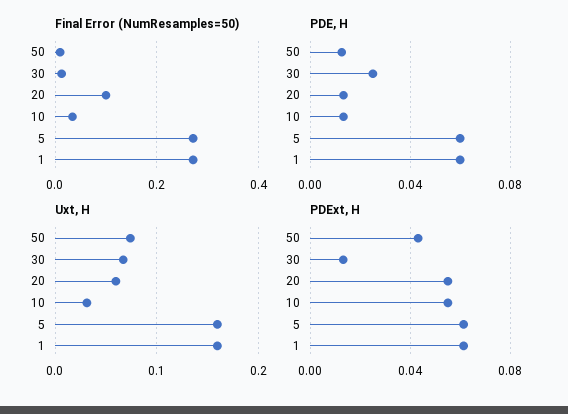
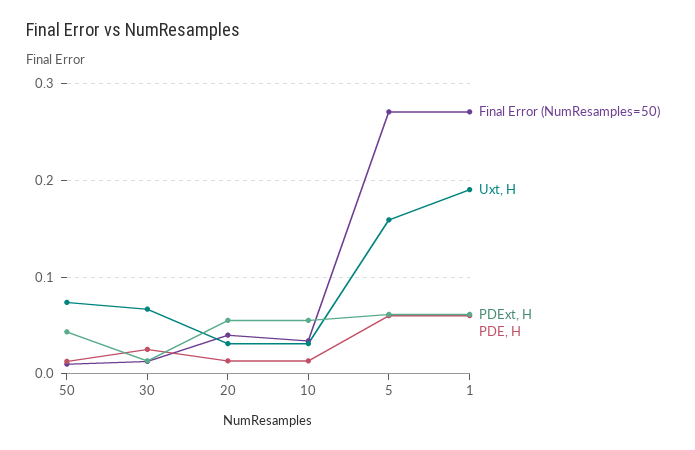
  {
    "Final Error (NumResamples=50)": {
      "50": 0.01,
      "30": 0.01,
-     "20": 0.1,
+     "20": 0.04,
      "10": 0.03,
      "5": 0.27,
      "1": 0.27
    },
    "PDE, H": {
      "50": 0.015,
      "30": 0.025,
      "20": 0.015,
      "10": 0.015,
      "5": 0.06,
      "1": 0.06
    },
    "Uxt, H": {
      "50": 0.07,
      "30": 0.07,
-     "20": 0.06,
+     "20": 0.03,
      "10": 0.03,
      "5": 0.16,
-     "1": 0.16
+     "1": 0.19
    },
    "PDExt, H": {
      "50": 0.045,
      "30": 0.015,
      "20": 0.055,
      "10": 0.055,
      "5": 0.06,
      "1": 0.06
    }
  }

